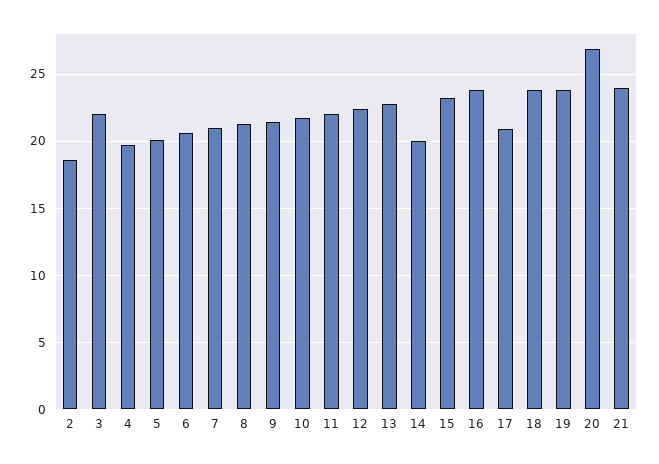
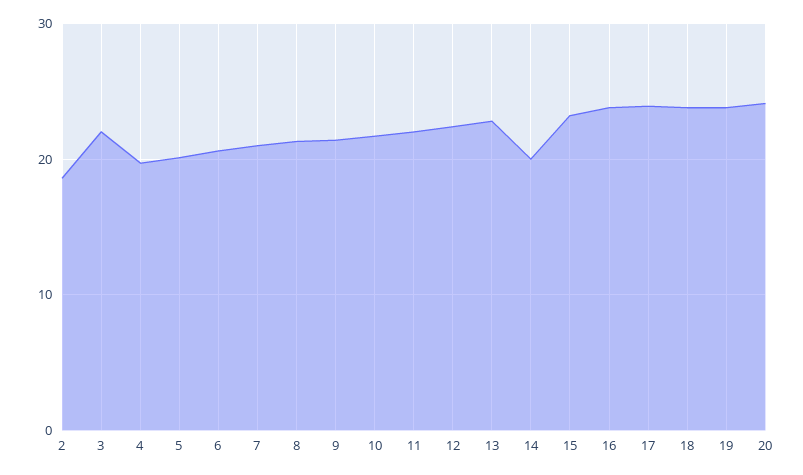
  {
    "2": 18.5,
    "3": 22,
    "4": 19.5,
    "5": 20,
    "6": 20.5,
    "7": 21,
    "8": 21.5,
    "9": 21.5,
    "10": 21.5,
    "11": 22,
    "12": 22.5,
    "13": 23,
    "14": 20,
    "15": 23,
    "16": 24,
-   "17": 21,
+   "17": 24,
    "18": 24,
    "19": 24,
-   "20": 27,
+   "20": 24
-   "21": 24
  }

